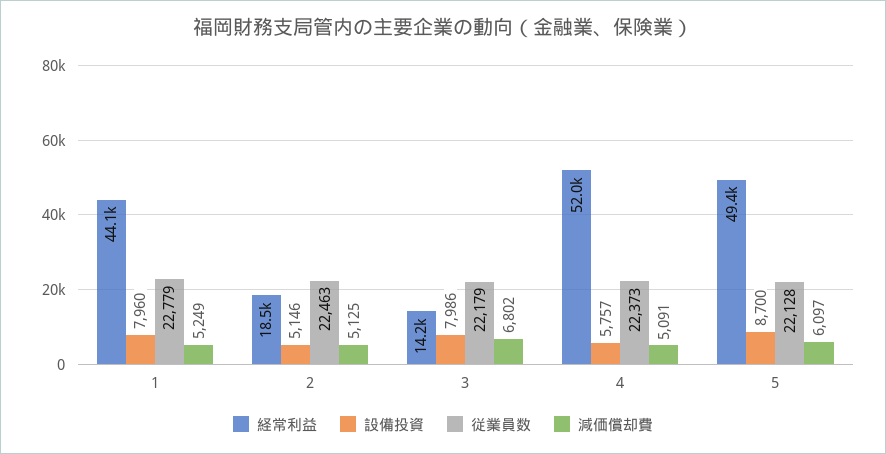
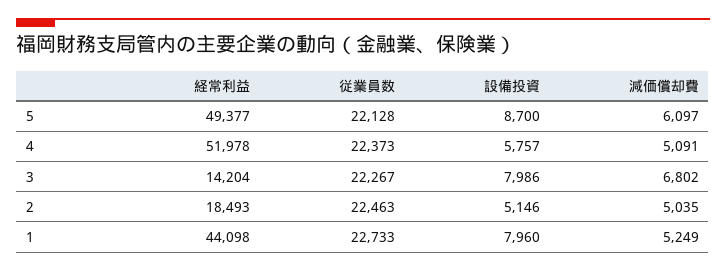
  {
    "経常利益": {
      "1": 44098,
      "2": 18493,
      "3": 14204,
      "4": 51978,
      "5": 49377
    },
    "設備投資": {
      "1": 7960,
      "2": 5146,
      "3": 7986,
      "4": 5757,
      "5": 8700
    },
    "従業員数": {
-     "1": 22779,
+     "1": 22733,
      "2": 22463,
-     "3": 22179,
+     "3": 22267,
      "4": 22373,
      "5": 22128
    },
    "減価償却費": {
      "1": 5249,
-     "2": 5125,
+     "2": 5035,
      "3": 6802,
      "4": 5091,
      "5": 6097
    }
  }

